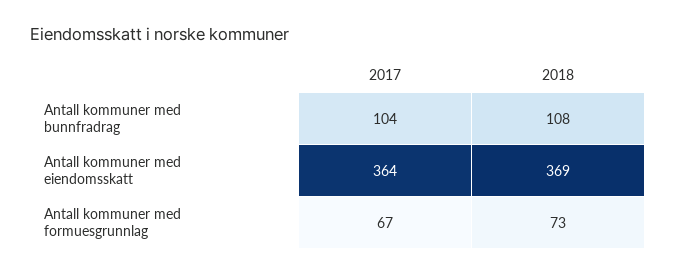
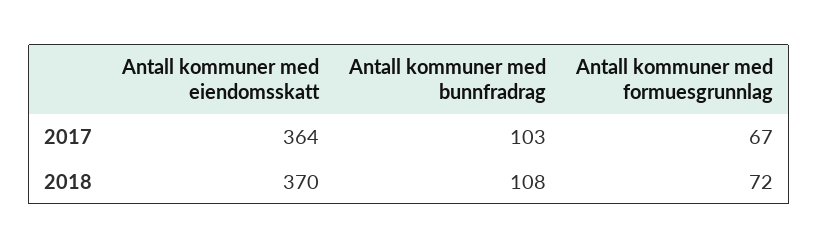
  {
    "2017": {
-     "Antall kommuner med bunnfradrag": 104,
+     "Antall kommuner med bunnfradrag": 103,
      "Antall kommuner med eiendomsskatt": 364,
      "Antall kommuner med formuesgrunnlag": 67
    },
    "2018": {
      "Antall kommuner med bunnfradrag": 108,
-     "Antall kommuner med eiendomsskatt": 369,
+     "Antall kommuner med eiendomsskatt": 370,
-     "Antall kommuner med formuesgrunnlag": 73
+     "Antall kommuner med formuesgrunnlag": 72
    }
  }

